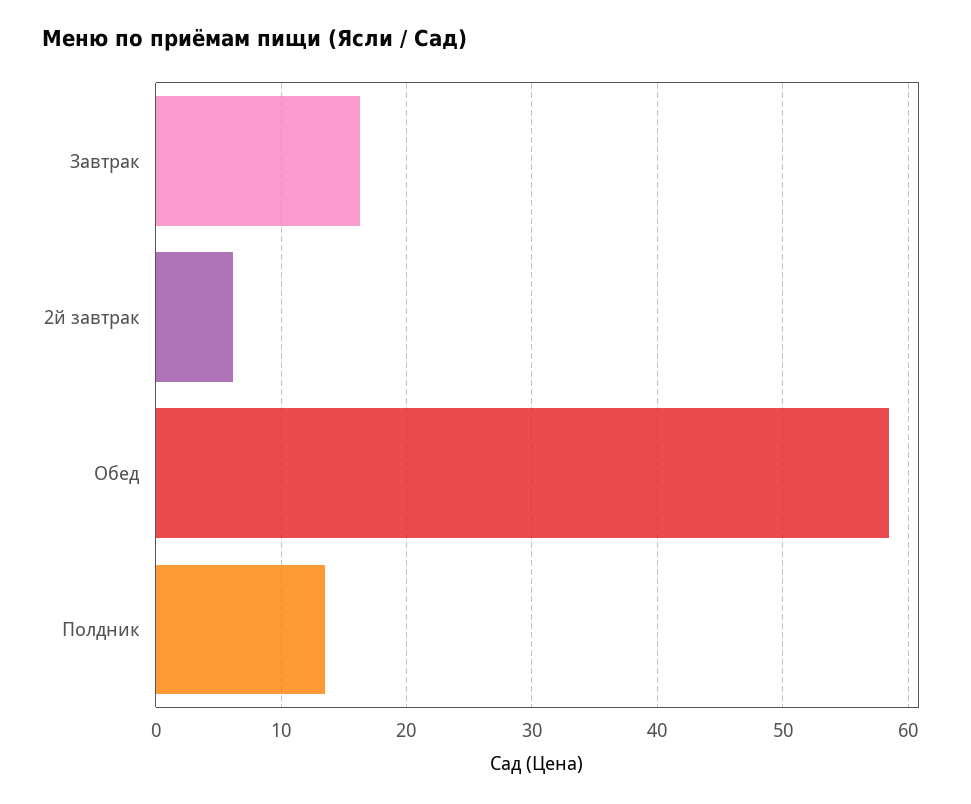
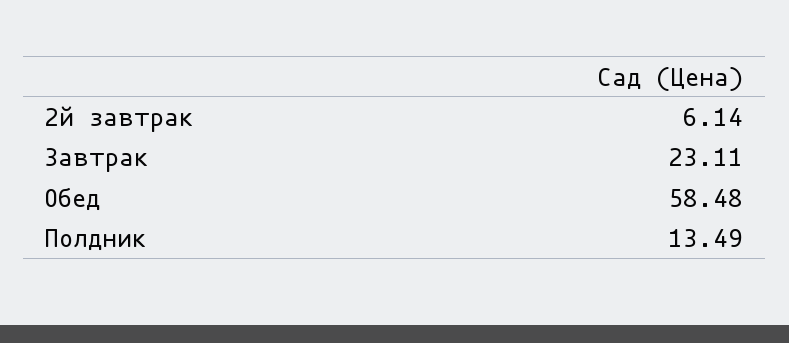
  {
-   "Завтрак": 16,
+   "Завтрак": 23.11,
    "2й завтрак": 6.14,
    "Обед": 58.48,
    "Полдник": 13.49
  }

